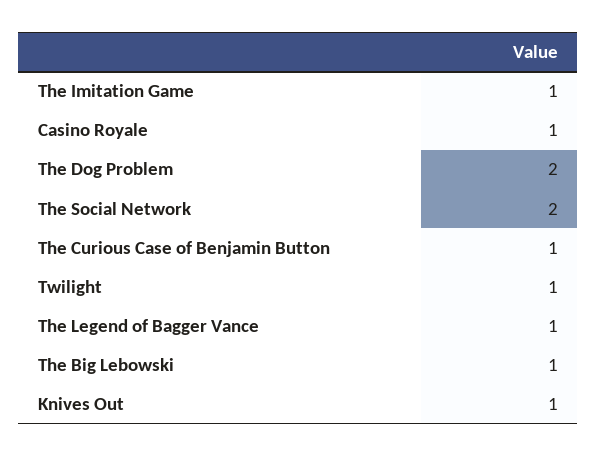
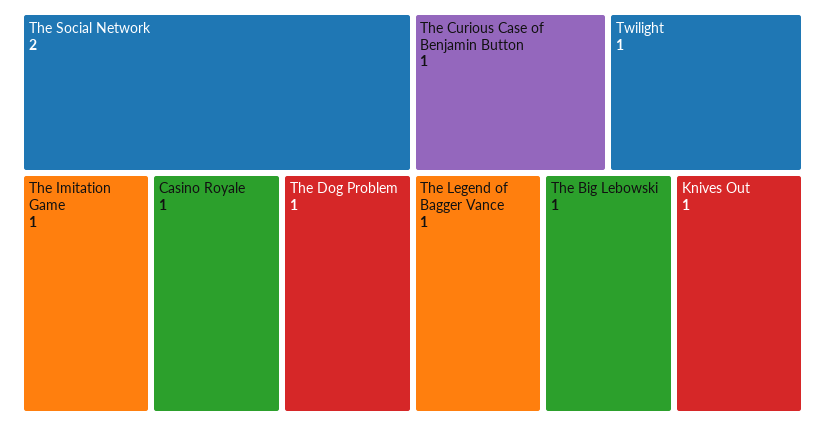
  {
    "The Imitation Game": 1,
    "Casino Royale": 1,
-   "The Dog Problem": 2,
+   "The Dog Problem": 1,
    "The Social Network": 2,
    "The Curious Case of Benjamin Button": 1,
    "Twilight": 1,
    "The Legend of Bagger Vance": 1,
    "The Big Lebowski": 1,
    "Knives Out": 1
  }

